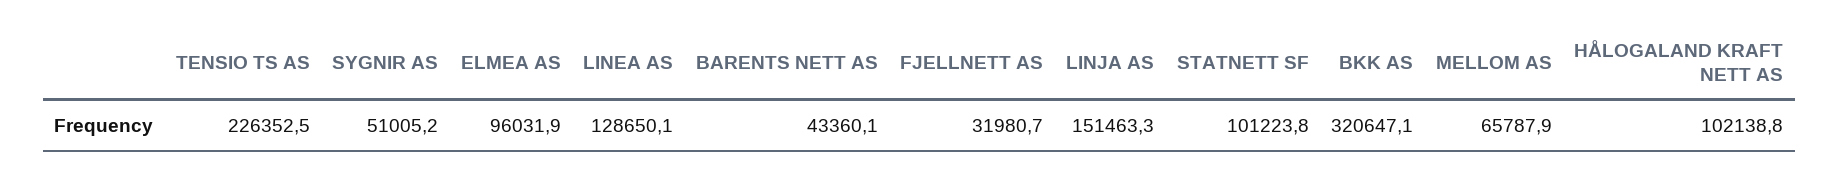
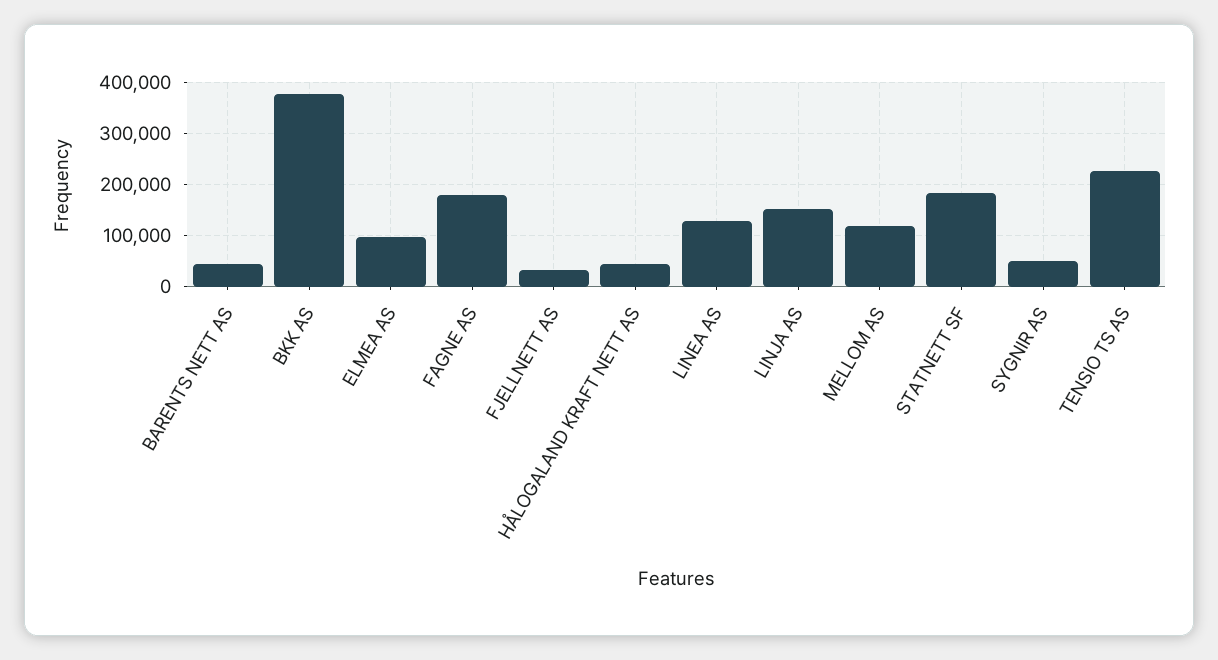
  {
    "TENSIO TS AS": 226352.5,
    "SYGNIR AS": 51005.2,
    "ELMEA AS": 96031.9,
    "LINEA AS": 128650.1,
    "BARENTS NETT AS": 43360.1,
    "FJELLNETT AS": 31980.7,
    "LINJA AS": 151463.3,
-   "STATNETT SF": 101223.8,
+   "STATNETT SF": 180000,
-   "BKK AS": 320647.1,
+   "BKK AS": 380000,
-   "MELLOM AS": 65787.9,
+   "MELLOM AS": 120000,
-   "HÅLOGALAND KRAFT NETT AS": 102138.8
+   "HÅLOGALAND KRAFT NETT AS": 40000,
+   "FAGNE AS": 180000
  }

